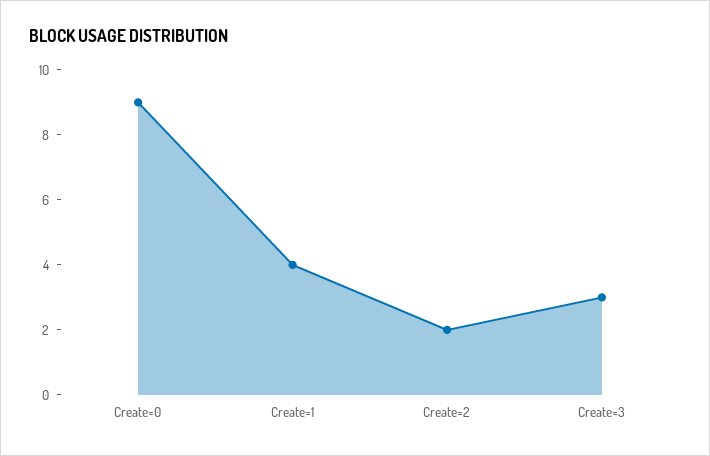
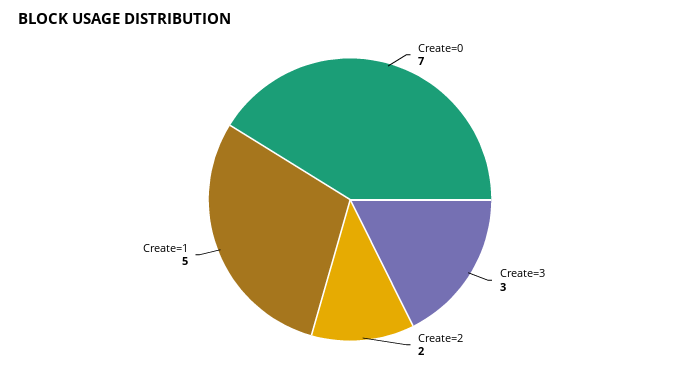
  {
-   "Create=0": 9,
+   "Create=0": 7,
-   "Create=1": 4,
+   "Create=1": 5,
    "Create=2": 2,
    "Create=3": 3
  }

